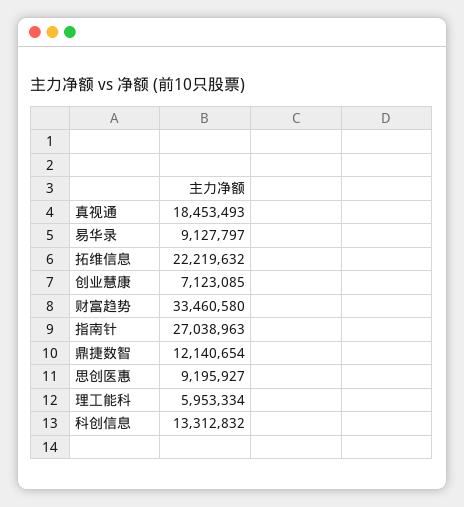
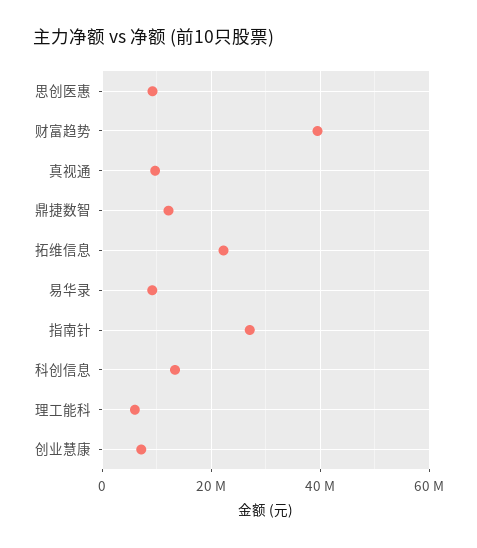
  {
-   "真视通": 18453493,
+   "真视通": 10000000,
    "易华录": 9127797,
    "拓维信息": 22219632,
    "创业慧康": 7123085,
-   "财富趋势": 33460580,
+   "财富趋势": 40000000,
    "指南针": 27038963,
    "鼎捷数智": 12140654,
    "思创医惠": 9195927,
    "理工能科": 5953334,
    "科创信息": 13312832
  }

